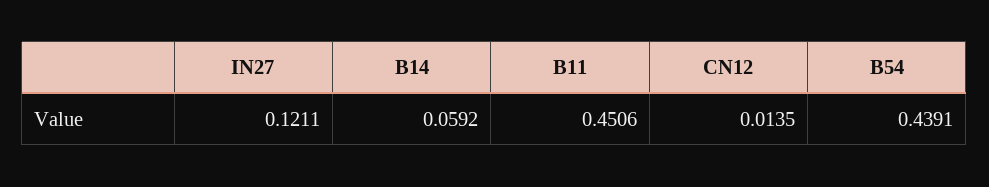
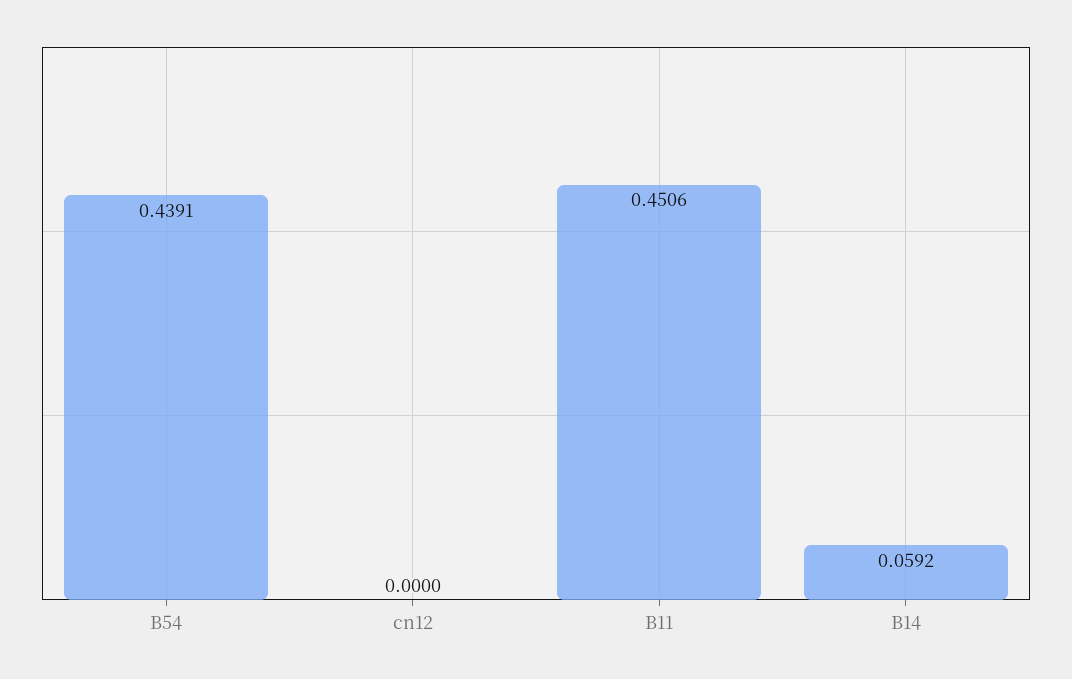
  {
-   "IN27": 0.1211,
    "B14": 0.0592,
    "B11": 0.4506,
-   "CN12": 0.0135,
+   "CN12": 0,
    "B54": 0.4391
  }

